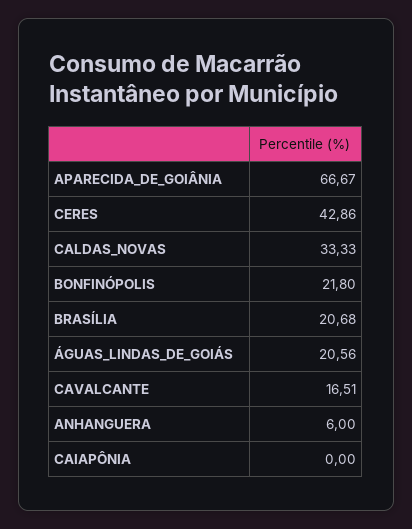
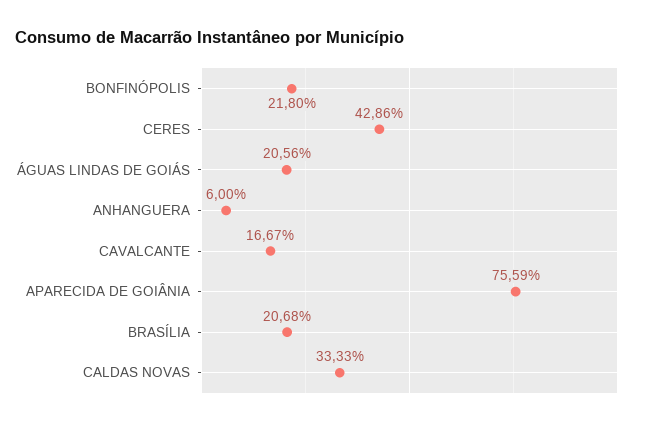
  {
-   "APARECIDA_DE_GOIÂNIA": 66.67,
+   "APARECIDA_DE_GOIÂNIA": 75.59,
    "CERES": 42.86,
    "CALDAS_NOVAS": 33.33,
    "BONFINÓPOLIS": 21.8,
    "BRASÍLIA": 20.68,
    "ÁGUAS_LINDAS_DE_GOIÁS": 20.56,
-   "CAVALCANTE": 16.51,
+   "CAVALCANTE": 16.67,
-   "ANHANGUERA": 6,
+   "ANHANGUERA": 6
-   "CAIAPÔNIA": 0
  }

